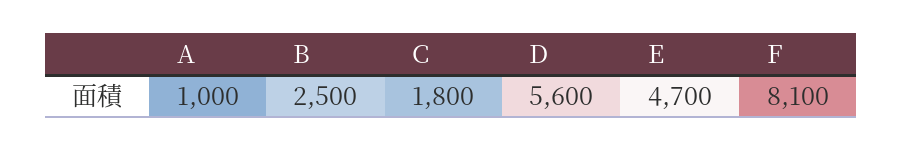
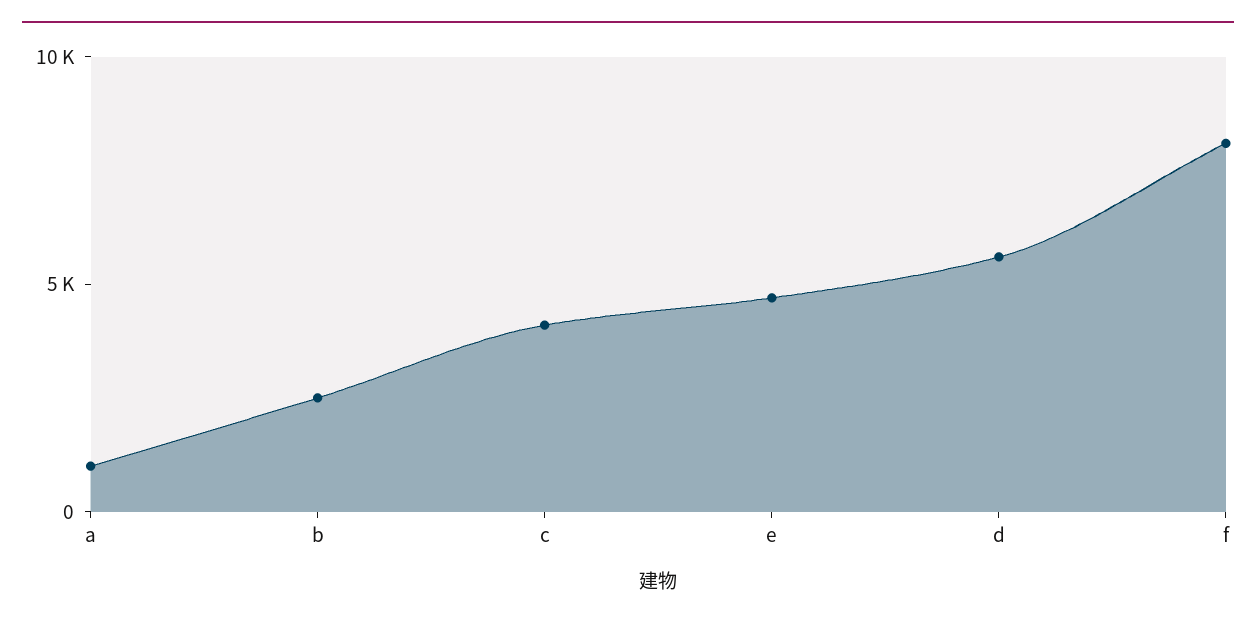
  {
    "A": 1000,
    "B": 2500,
-   "C": 1800,
+   "C": 4000,
    "D": 5600,
    "E": 4700,
    "F": 8100
  }

